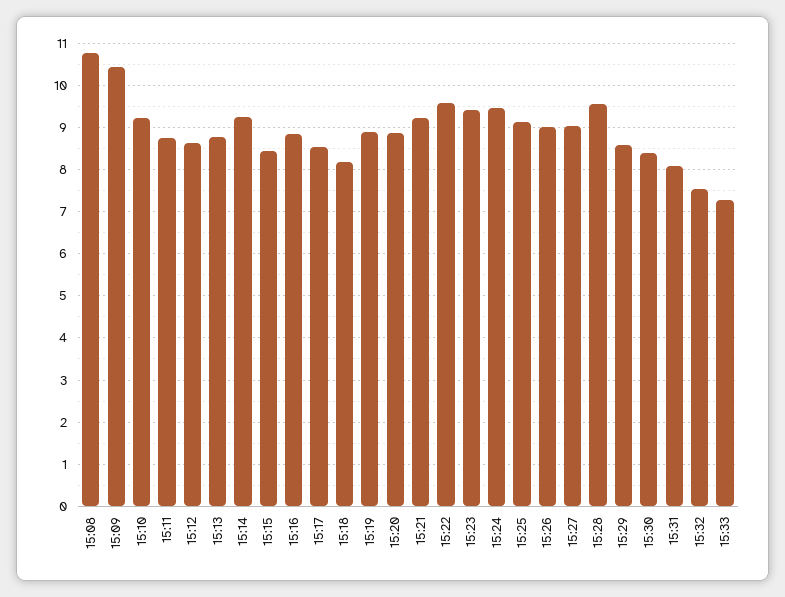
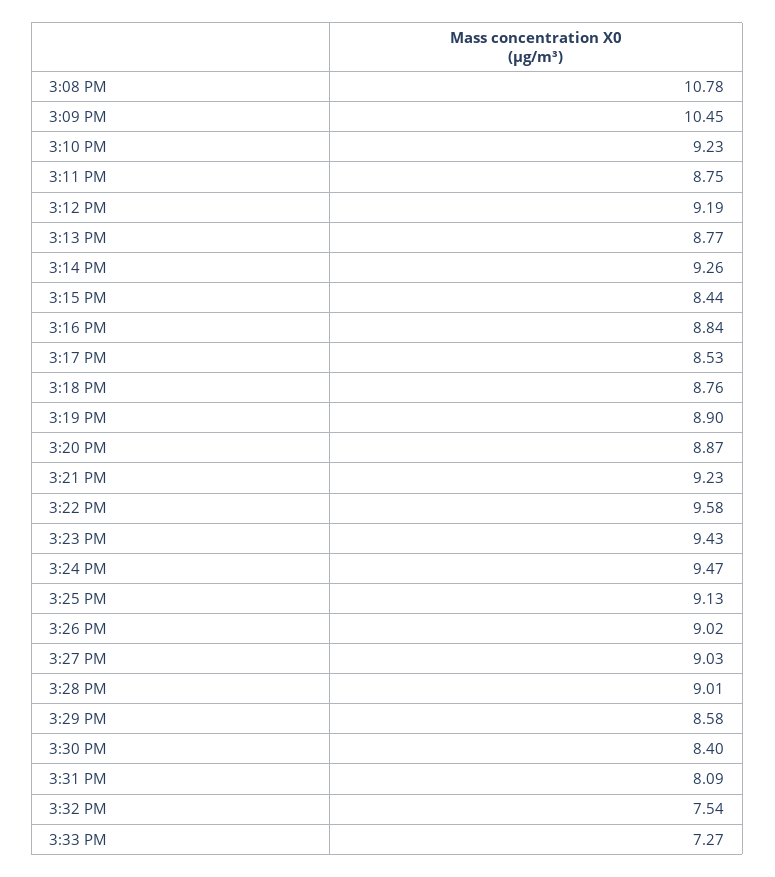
  {
    "15:08": 10.78,
    "15:09": 10.45,
    "15:10": 9.23,
    "15:11": 8.75,
-   "15:12": 8.6,
+   "15:12": 9.19,
    "15:13": 8.77,
    "15:14": 9.26,
    "15:15": 8.44,
    "15:16": 8.84,
    "15:17": 8.53,
-   "15:18": 8.2,
+   "15:18": 8.76,
    "15:19": 8.9,
    "15:20": 8.87,
    "15:21": 9.23,
    "15:22": 9.58,
    "15:23": 9.43,
    "15:24": 9.47,
    "15:25": 9.13,
    "15:26": 9.02,
    "15:27": 9.03,
-   "15:28": 9.6,
+   "15:28": 9.01,
    "15:29": 8.58,
    "15:30": 8.4,
    "15:31": 8.09,
    "15:32": 7.54,
    "15:33": 7.27
  }

